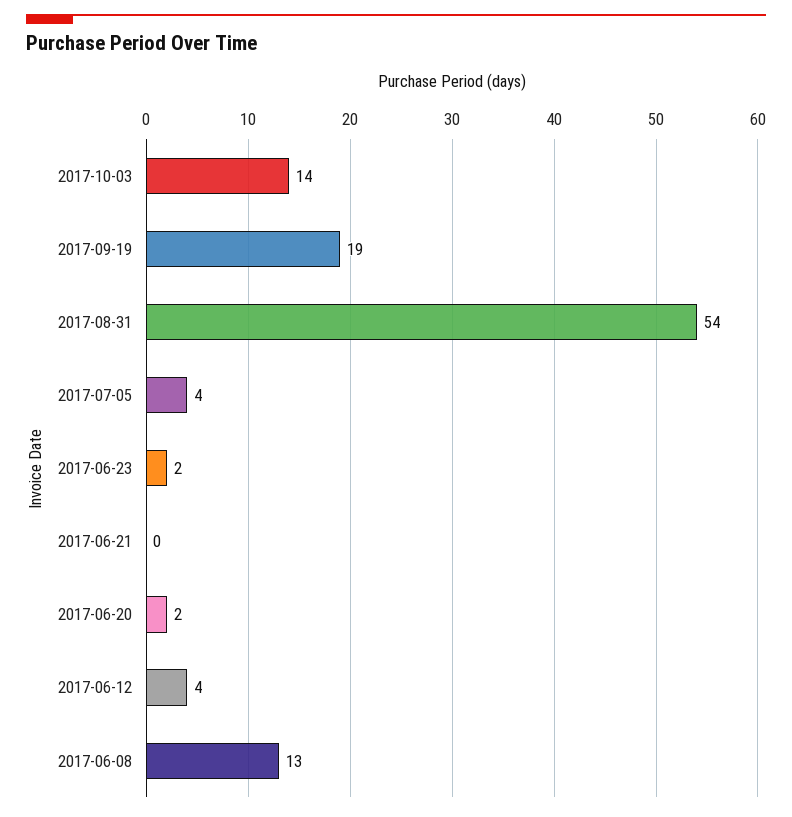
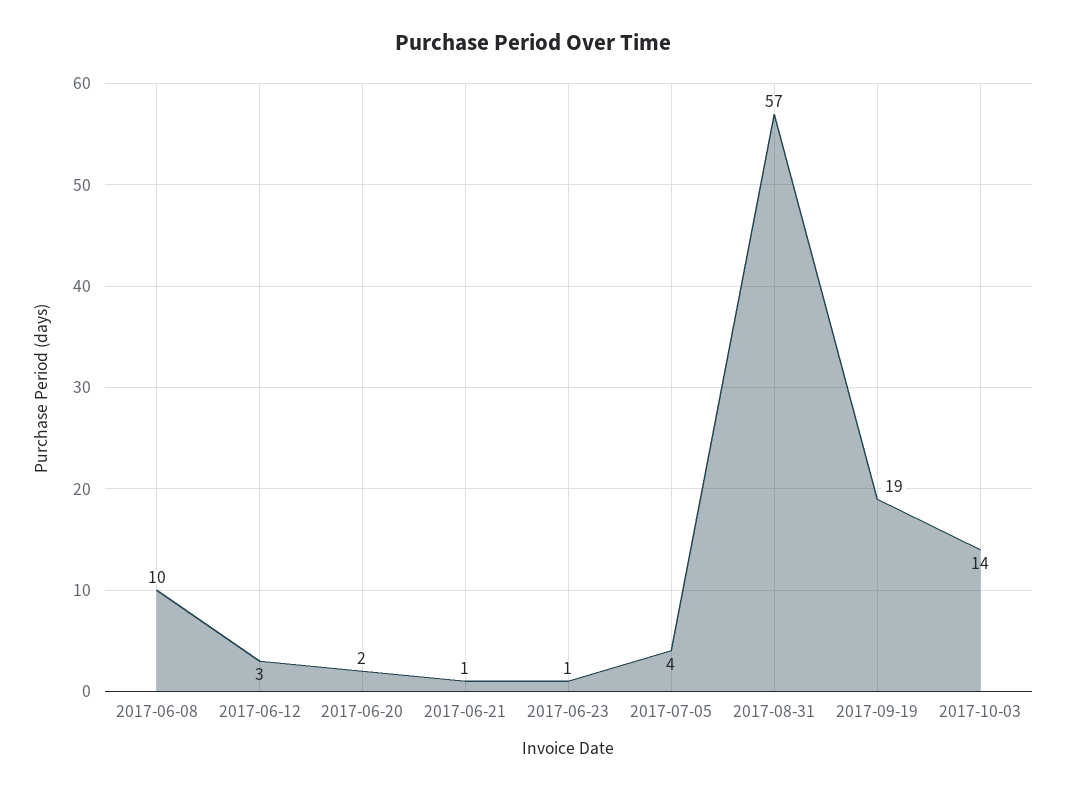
  {
    "2017-10-03": 14,
    "2017-09-19": 19,
-   "2017-08-31": 54,
+   "2017-08-31": 57,
    "2017-07-05": 4,
-   "2017-06-23": 2,
+   "2017-06-23": 1,
-   "2017-06-21": 0,
+   "2017-06-21": 1,
    "2017-06-20": 2,
-   "2017-06-12": 4,
+   "2017-06-12": 3,
-   "2017-06-08": 13
+   "2017-06-08": 10
  }

